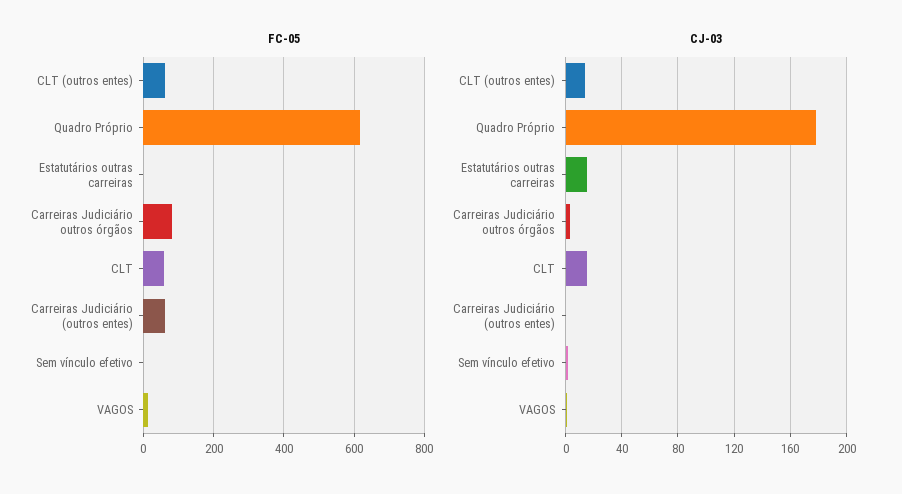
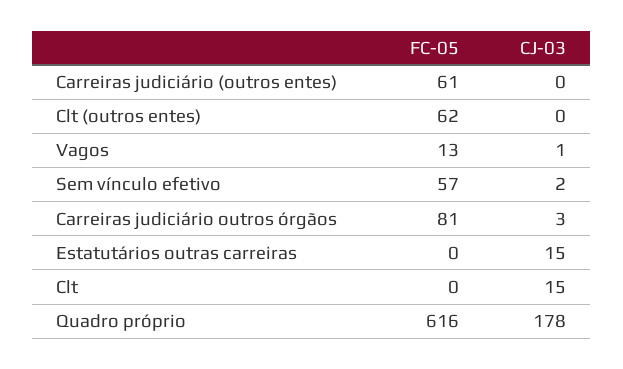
  {
    "FC-05": {
      "CLT (outros entes)": 62,
      "Quadro Próprio": 616,
      "Estatutários outras carreiras": 0,
      "Carreiras Judiciário outros órgãos": 81,
-     "CLT": 60,
+     "CLT": 0,
      "Carreiras Judiciário (outros entes)": 61,
-     "Sem vínculo efetivo": 0,
+     "Sem vínculo efetivo": 57,
      "VAGOS": 13
    },
    "CJ-03": {
-     "CLT (outros entes)": 15,
+     "CLT (outros entes)": 0,
      "Quadro Próprio": 178,
      "Estatutários outras carreiras": 15,
      "Carreiras Judiciário outros órgãos": 3,
      "CLT": 15,
      "Carreiras Judiciário (outros entes)": 0,
      "Sem vínculo efetivo": 2,
      "VAGOS": 1
    }
  }

